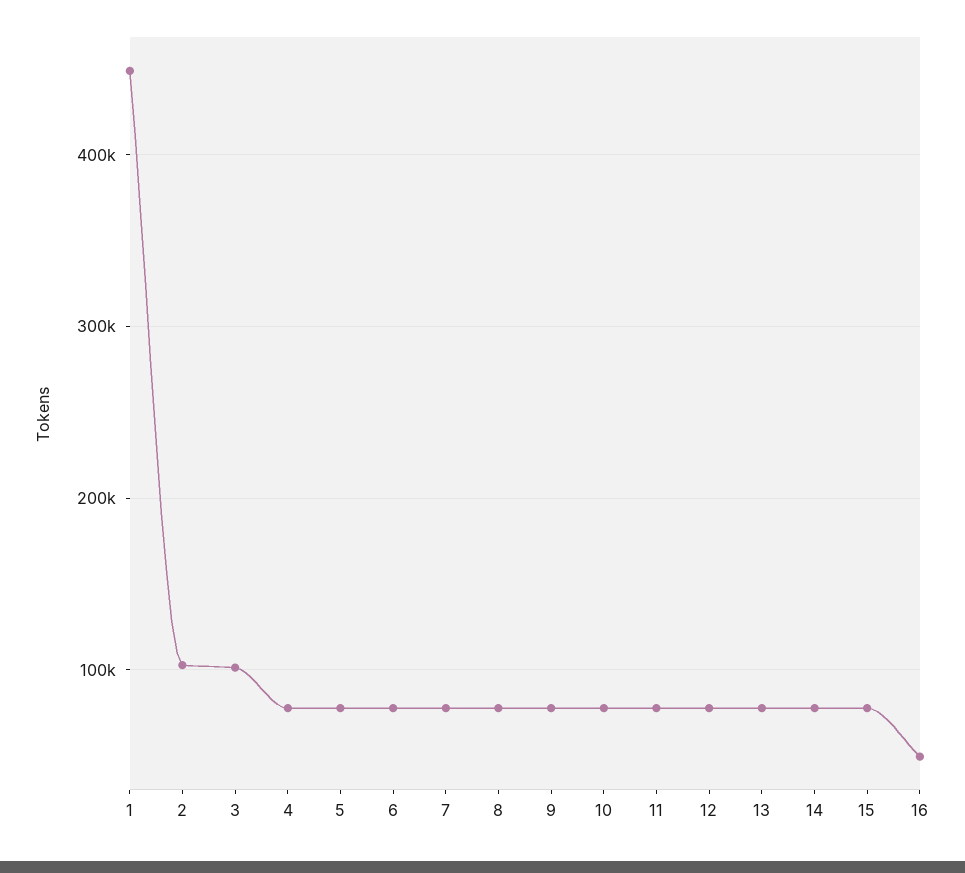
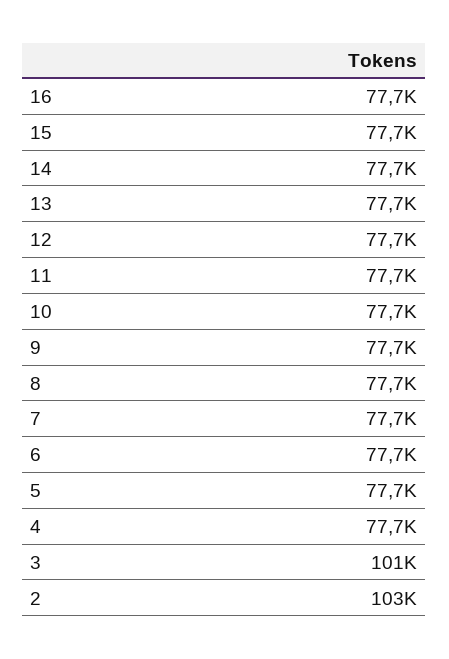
  {
-   "1": 450000,
    "2": 103000,
    "3": 101000,
    "4": 77700,
    "5": 77700,
    "6": 77700,
    "7": 77700,
    "8": 77700,
    "9": 77700,
    "10": 77700,
    "11": 77700,
    "12": 77700,
    "13": 77700,
    "14": 77700,
    "15": 77700,
-   "16": 50000
+   "16": 77700
  }

